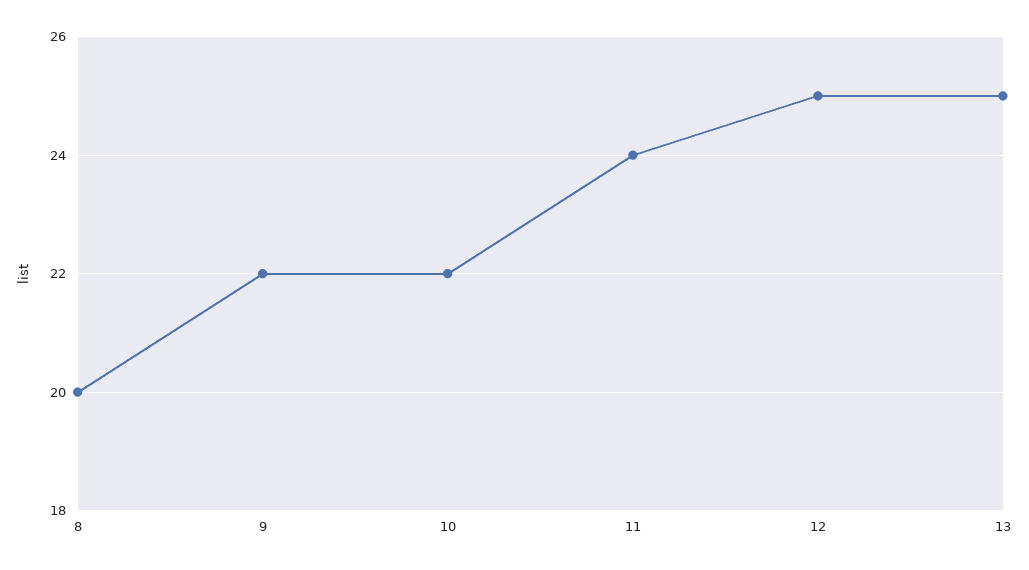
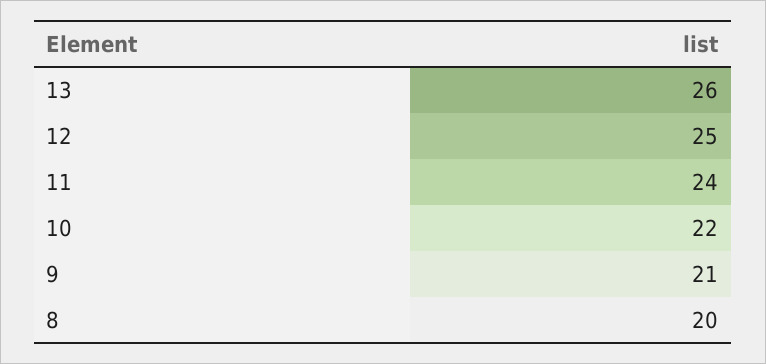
  {
    "8": 20,
-   "9": 22,
+   "9": 21,
    "10": 22,
    "11": 24,
    "12": 25,
-   "13": 25
+   "13": 26
  }

